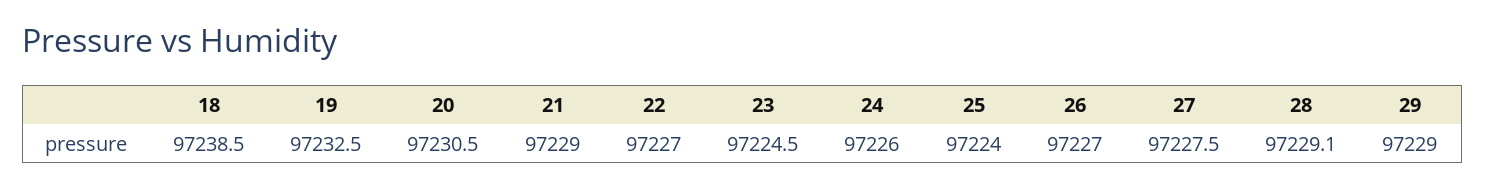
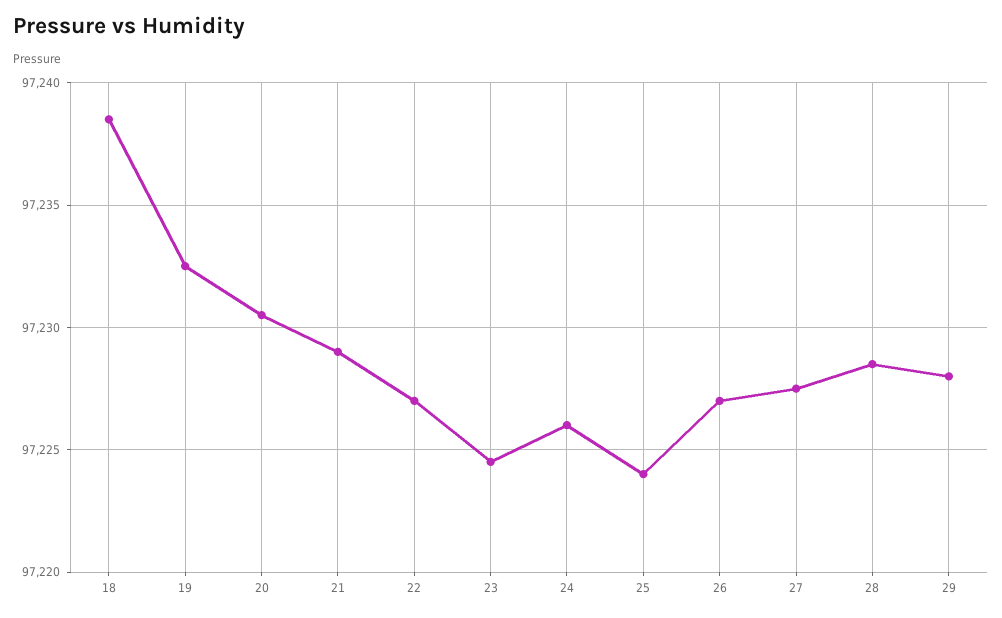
  {
    "18": 97238.5,
    "19": 97232.5,
    "20": 97230.5,
    "21": 97229,
    "22": 97227,
    "23": 97224.5,
    "24": 97226,
    "25": 97224,
    "26": 97227,
    "27": 97227.5,
-   "28": 97229.1,
+   "28": 97228.5,
-   "29": 97229
+   "29": 97228
  }

